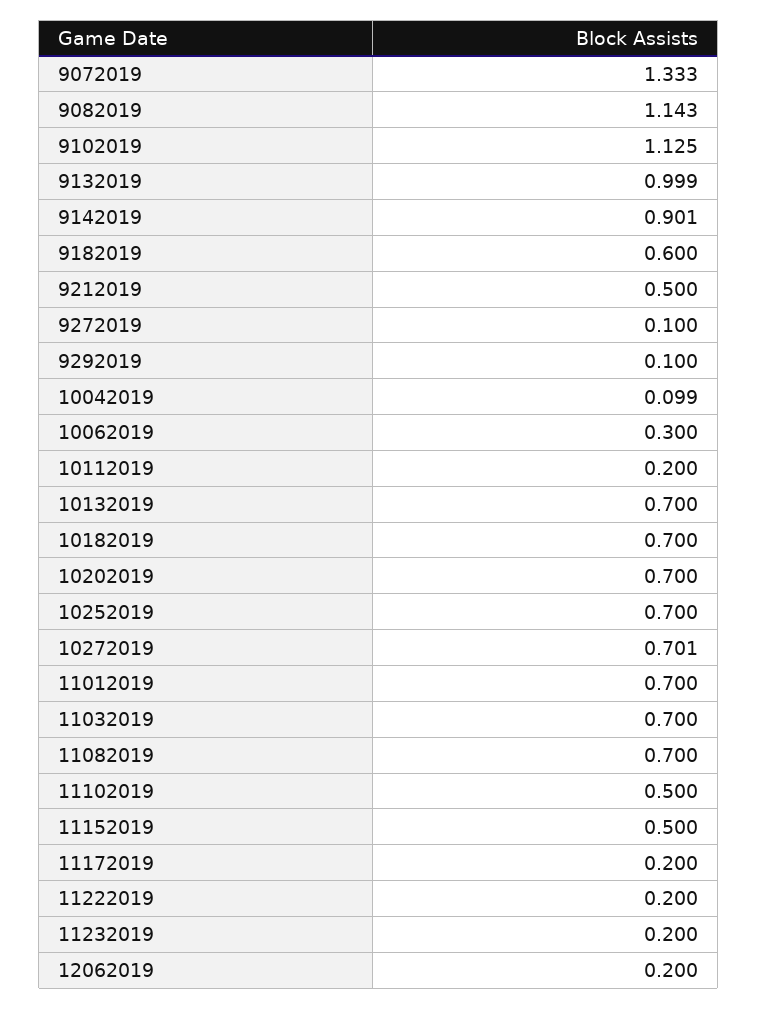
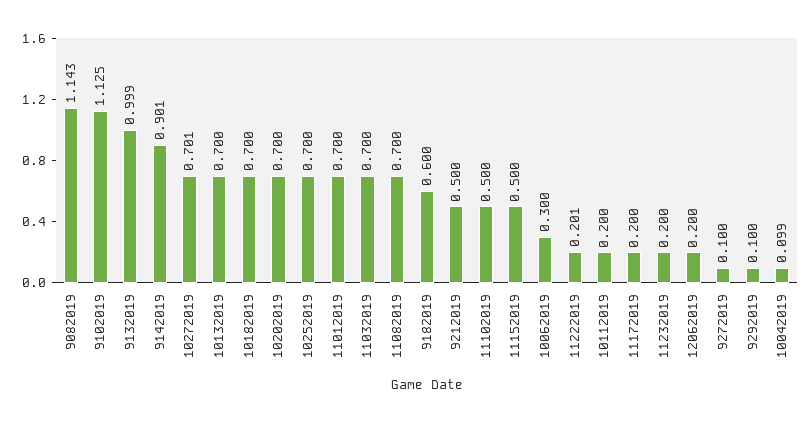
  {
-   "9072019": 1.333,
    "9082019": 1.143,
    "9102019": 1.125,
    "9132019": 0.999,
    "9142019": 0.901,
    "9182019": 0.6,
    "9212019": 0.5,
    "9272019": 0.1,
    "9292019": 0.1,
    "10042019": 0.099,
    "10062019": 0.3,
    "10112019": 0.2,
    "10132019": 0.7,
    "10182019": 0.7,
    "10202019": 0.7,
    "10252019": 0.7,
    "10272019": 0.701,
    "11012019": 0.7,
    "11032019": 0.7,
    "11082019": 0.7,
    "11102019": 0.5,
    "11152019": 0.5,
    "11172019": 0.2,
-   "11222019": 0.2,
+   "11222019": 0.201,
    "11232019": 0.2,
    "12062019": 0.2
  }

